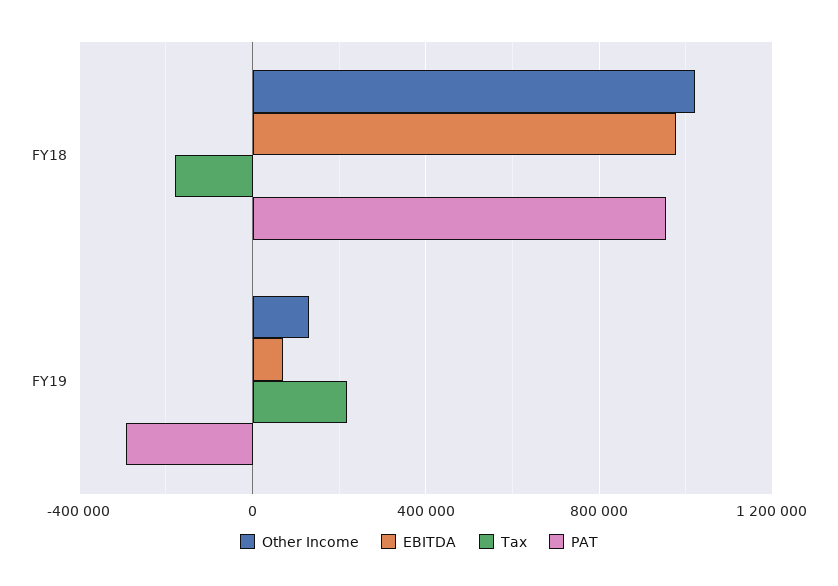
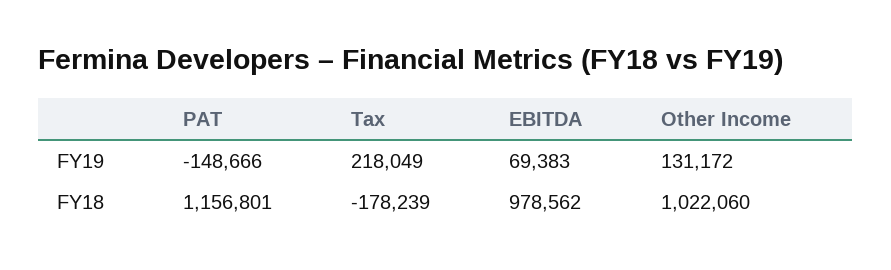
  {
    "Other Income": {
      "FY18": 1022060,
      "FY19": 131172
    },
    "EBITDA": {
      "FY18": 978562,
      "FY19": 69383
    },
    "Tax": {
      "FY18": -178239,
      "FY19": 218049
    },
    "PAT": {
-     "FY18": 950000,
+     "FY18": 1156801,
-     "FY19": -300000
+     "FY19": -148666
    }
  }

